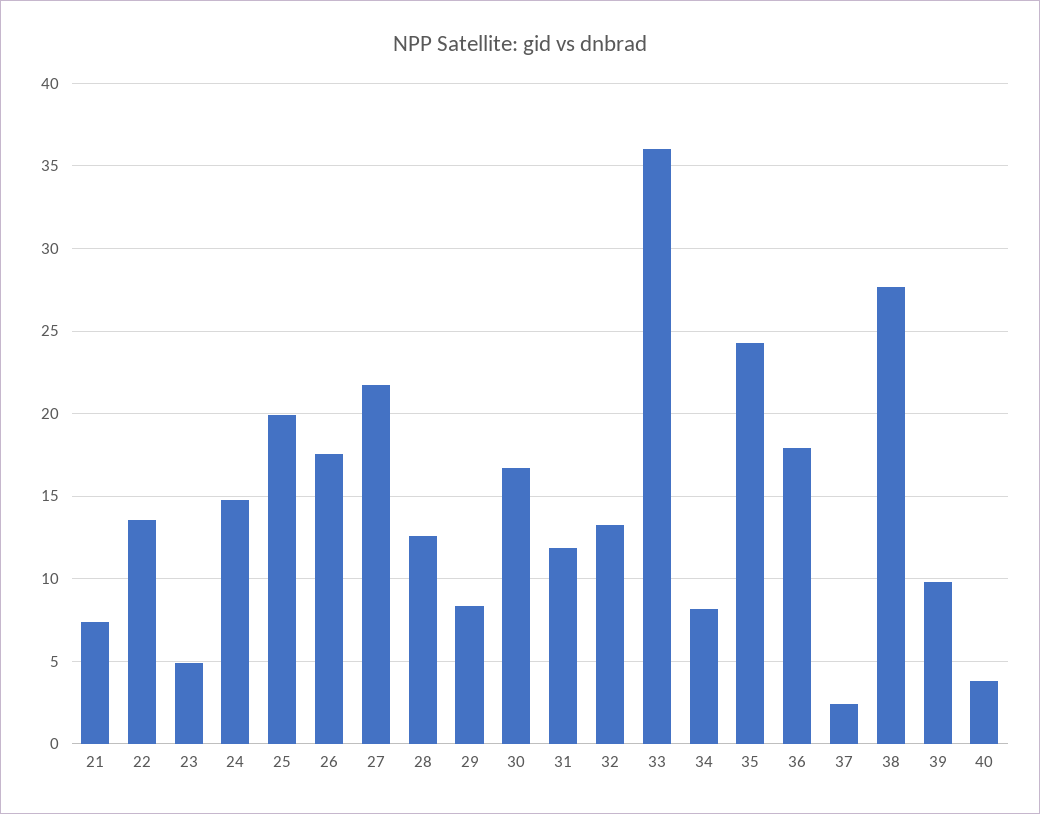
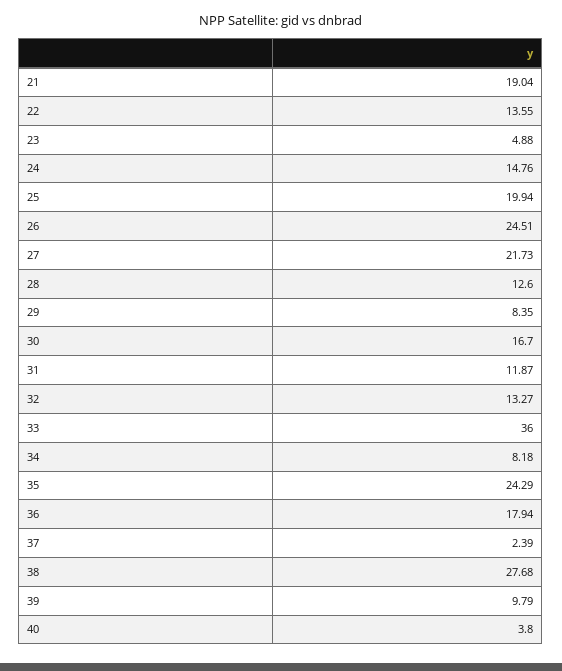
  {
-   "21": 7.5,
+   "21": 19.04,
    "22": 13.55,
    "23": 4.88,
    "24": 14.76,
    "25": 19.94,
-   "26": 17.5,
+   "26": 24.51,
    "27": 21.73,
    "28": 12.6,
    "29": 8.35,
    "30": 16.7,
    "31": 11.87,
    "32": 13.27,
    "33": 36,
    "34": 8.18,
    "35": 24.29,
    "36": 17.94,
    "37": 2.39,
    "38": 27.68,
    "39": 9.79,
    "40": 3.8
  }

